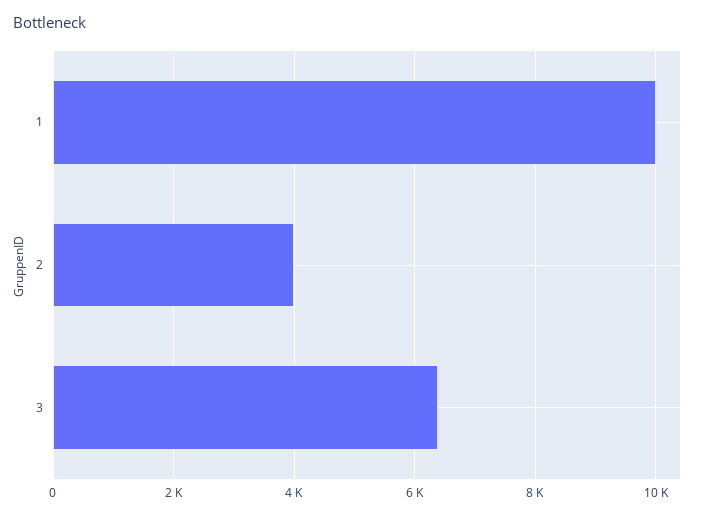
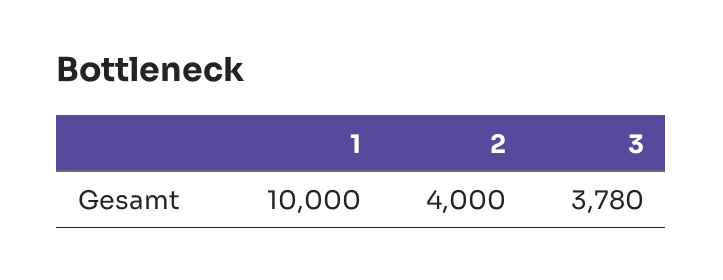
  {
    "1": 10000,
    "2": 4000,
-   "3": 6400
+   "3": 3780
  }

